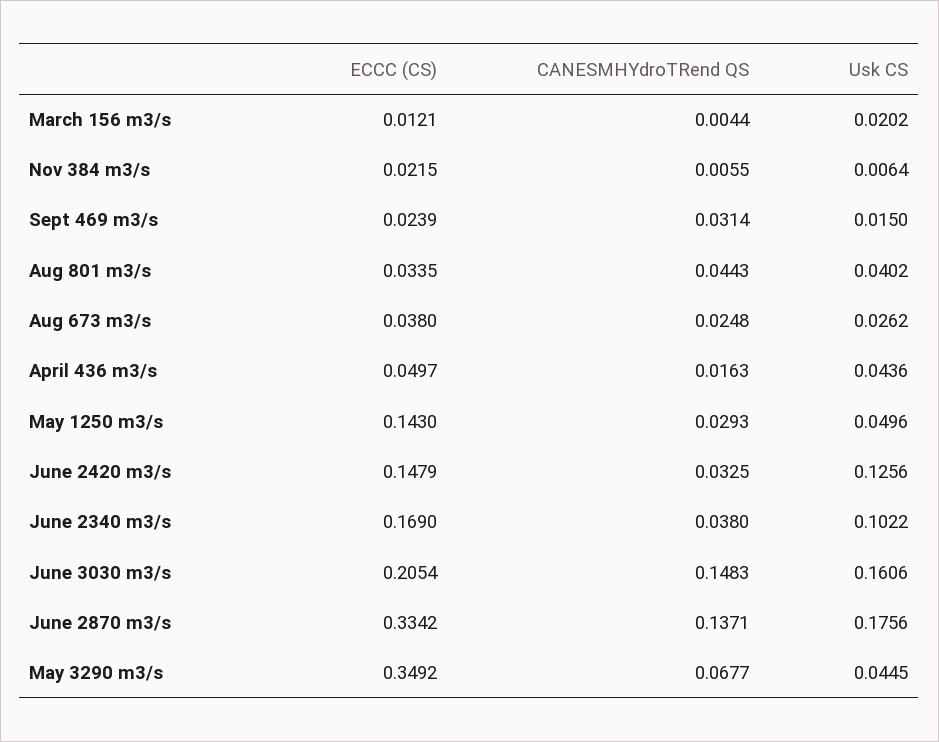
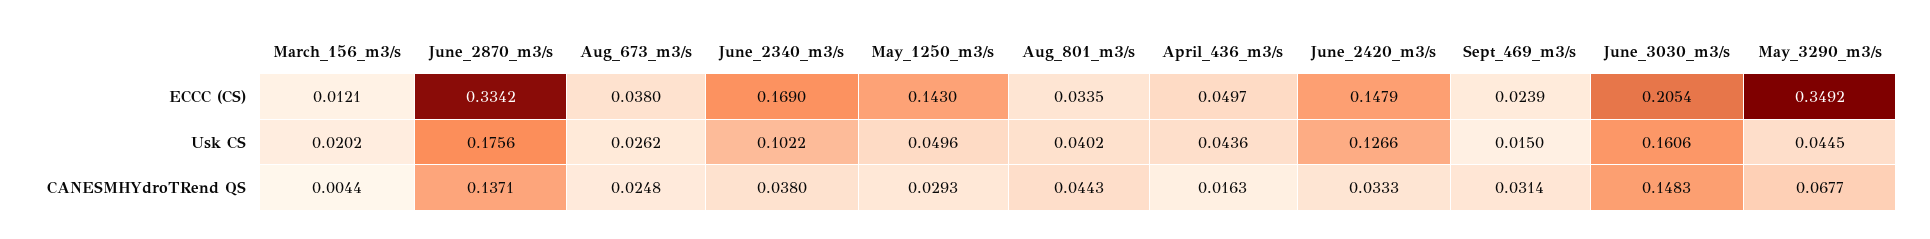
  {
    "ECCC (CS)": {
      "March 156 m3/s": 0.0121,
-     "Nov 384 m3/s": 0.0215,
      "Sept 469 m3/s": 0.0239,
      "Aug 801 m3/s": 0.0335,
      "Aug 673 m3/s": 0.038,
      "April 436 m3/s": 0.0497,
      "May 1250 m3/s": 0.143,
      "June 2420 m3/s": 0.1479,
      "June 2340 m3/s": 0.169,
      "June 3030 m3/s": 0.2054,
      "June 2870 m3/s": 0.3342,
      "May 3290 m3/s": 0.3492
    },
    "CANESMHYdroTRend QS": {
      "March 156 m3/s": 0.0044,
-     "Nov 384 m3/s": 0.0055,
      "Sept 469 m3/s": 0.0314,
      "Aug 801 m3/s": 0.0443,
      "Aug 673 m3/s": 0.0248,
      "April 436 m3/s": 0.0163,
      "May 1250 m3/s": 0.0293,
-     "June 2420 m3/s": 0.0325,
+     "June 2420 m3/s": 0.0333,
      "June 2340 m3/s": 0.038,
      "June 3030 m3/s": 0.1483,
      "June 2870 m3/s": 0.1371,
      "May 3290 m3/s": 0.0677
    },
    "Usk CS": {
      "March 156 m3/s": 0.0202,
-     "Nov 384 m3/s": 0.0064,
      "Sept 469 m3/s": 0.015,
      "Aug 801 m3/s": 0.0402,
      "Aug 673 m3/s": 0.0262,
      "April 436 m3/s": 0.0436,
      "May 1250 m3/s": 0.0496,
-     "June 2420 m3/s": 0.1256,
+     "June 2420 m3/s": 0.1266,
      "June 2340 m3/s": 0.1022,
      "June 3030 m3/s": 0.1606,
      "June 2870 m3/s": 0.1756,
      "May 3290 m3/s": 0.0445
    }
  }

